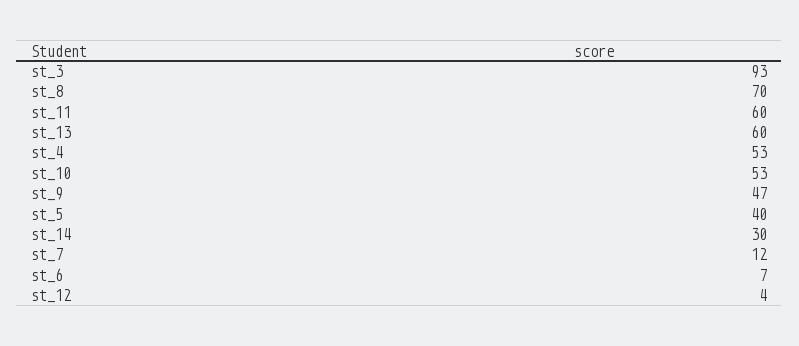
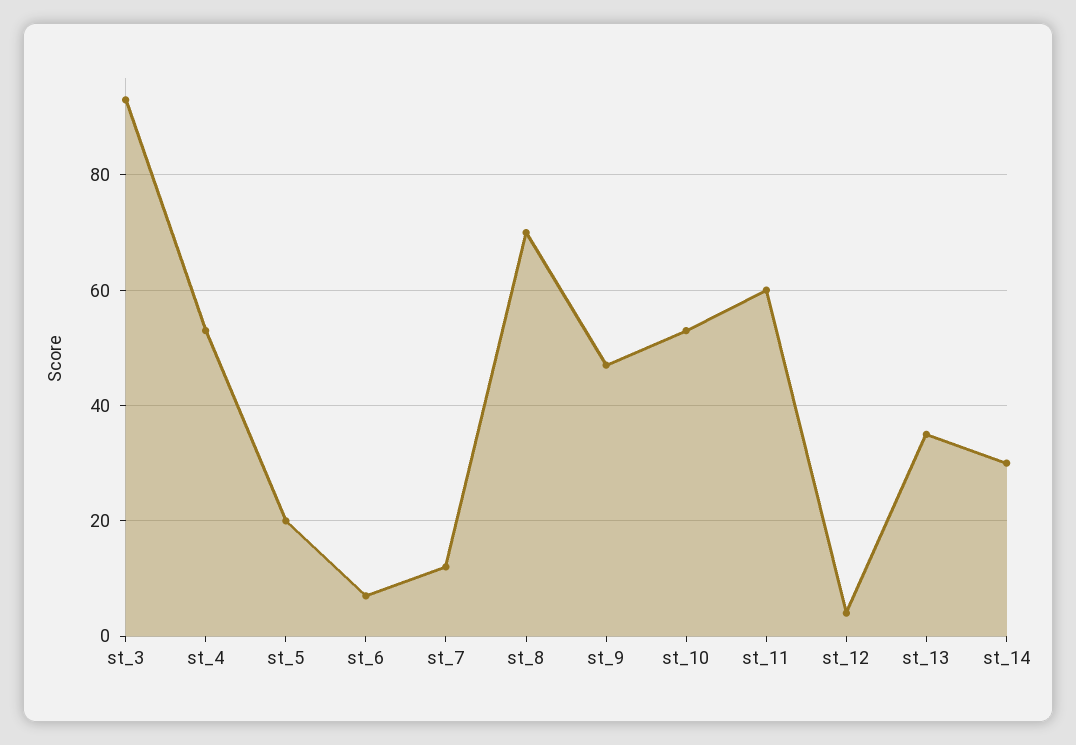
  {
    "st_3": 93,
    "st_8": 70,
    "st_11": 60,
-   "st_13": 60,
+   "st_13": 35,
    "st_4": 53,
    "st_10": 53,
    "st_9": 47,
-   "st_5": 40,
+   "st_5": 20,
    "st_14": 30,
    "st_7": 12,
    "st_6": 7,
    "st_12": 4
  }

